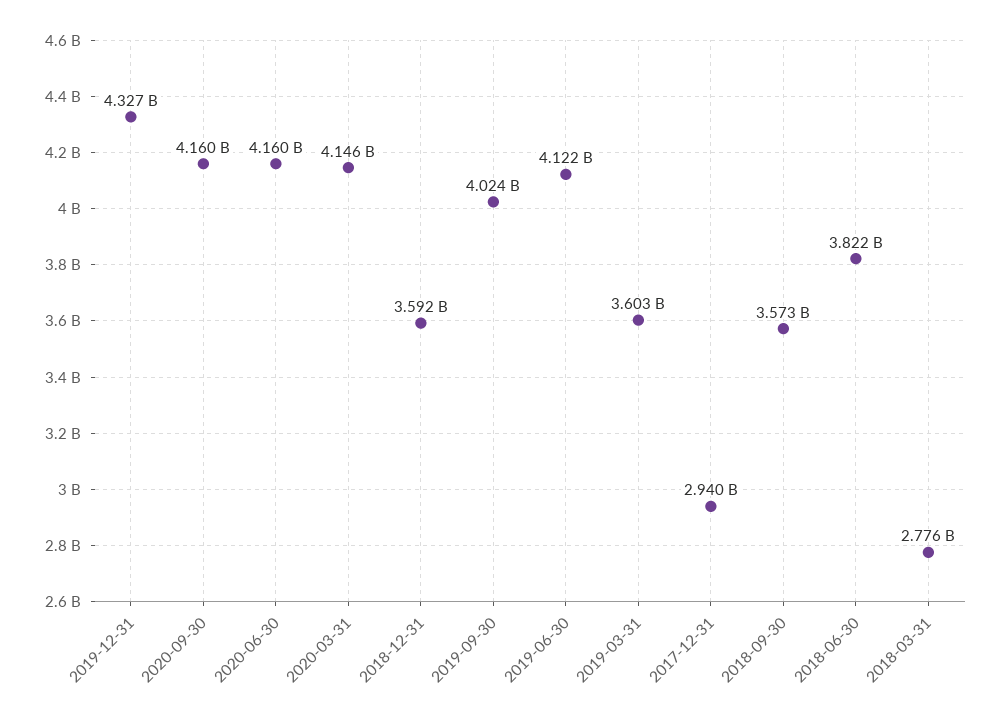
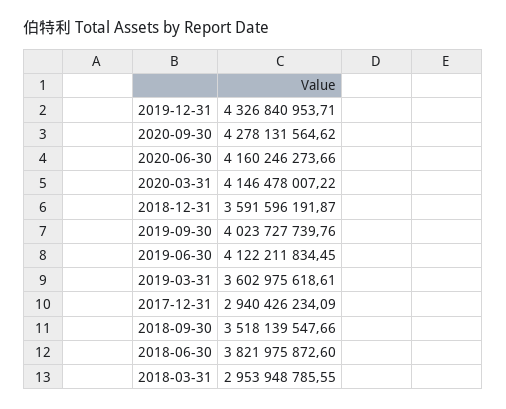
  {
    "2019-12-31": 4326840953.71,
-   "2020-09-30": 4160000000,
+   "2020-09-30": 4278131564.62,
    "2020-06-30": 4160246273.66,
    "2020-03-31": 4146478007.22,
    "2018-12-31": 3591596191.87,
    "2019-09-30": 4023727739.76,
    "2019-06-30": 4122211834.45,
    "2019-03-31": 3602975618.61,
    "2017-12-31": 2940426234.09,
-   "2018-09-30": 3573000000,
+   "2018-09-30": 3518139547.66,
    "2018-06-30": 3821975872.6,
-   "2018-03-31": 2776000000
+   "2018-03-31": 2953948785.55
  }

